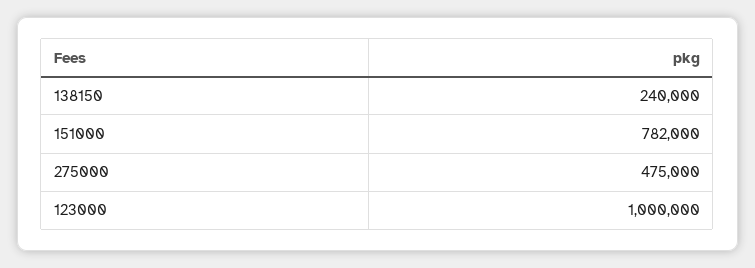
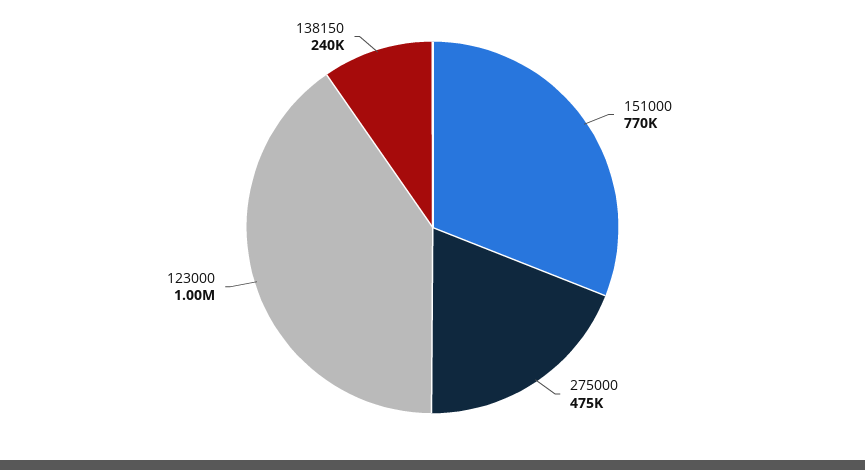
  {
    "138150": 240000,
-   "151000": 782000,
+   "151000": 770000,
    "275000": 475000,
    "123000": 1000000
  }

